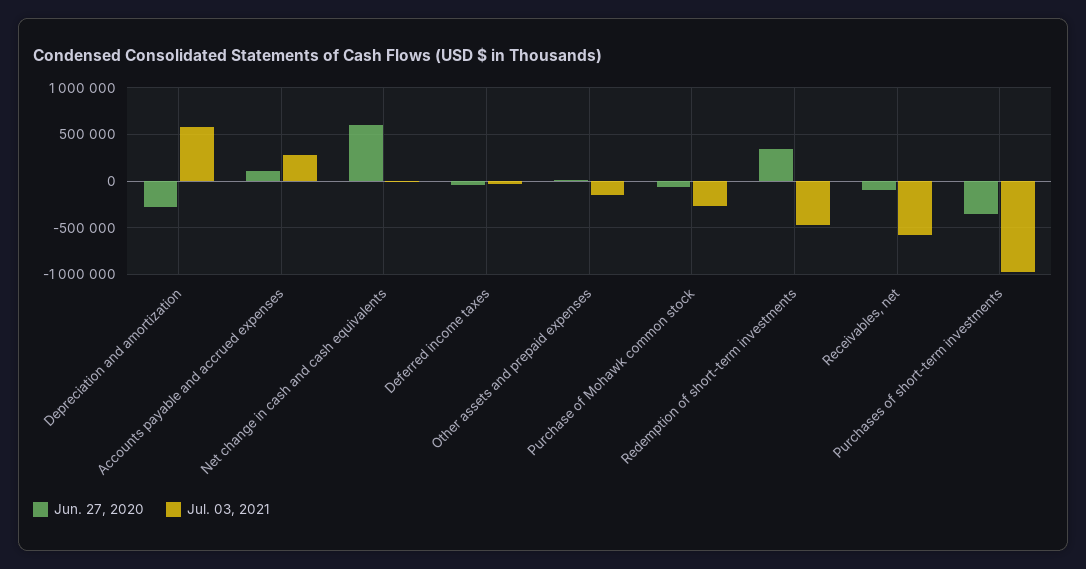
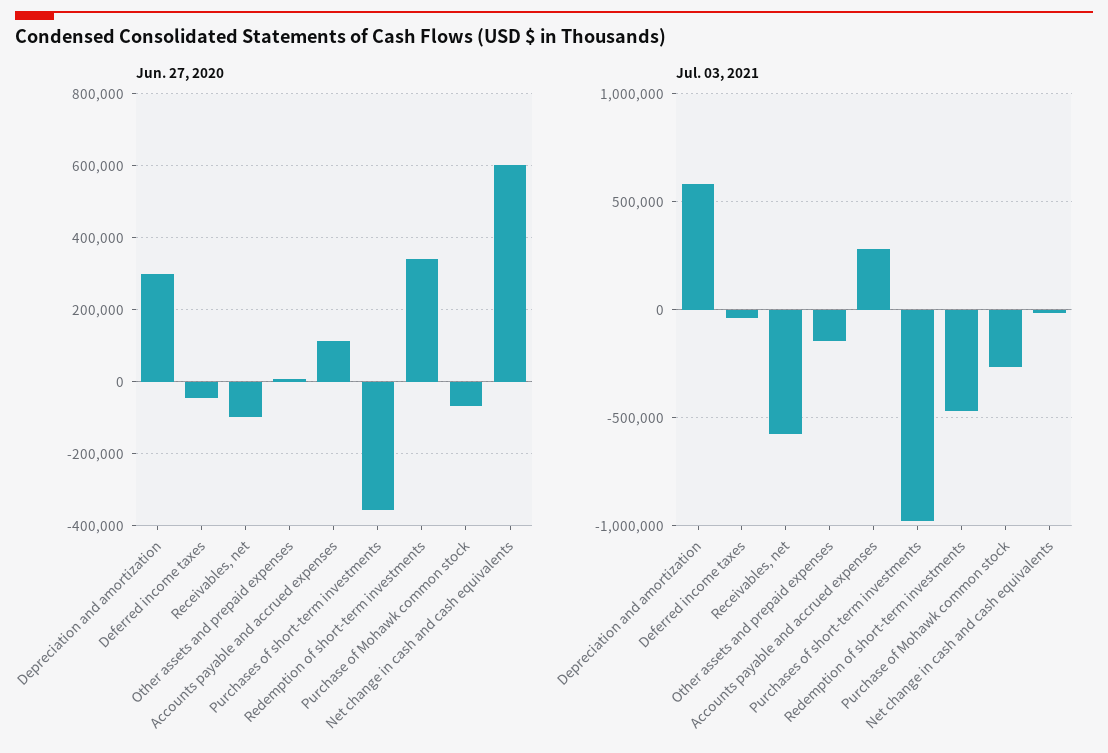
  {
    "Jun. 27, 2020": {
-     "Depreciation and amortization": -300000,
+     "Depreciation and amortization": 300000,
      "Accounts payable and accrued expenses": 120000,
      "Net change in cash and cash equivalents": 600000,
      "Deferred income taxes": -40000,
      "Other assets and prepaid expenses": 0,
      "Purchase of Mohawk common stock": -60000,
      "Redemption of short-term investments": 340000,
      "Receivables, net": -100000,
      "Purchases of short-term investments": -360000
    },
    "Jul. 03, 2021": {
      "Depreciation and amortization": 600000,
      "Accounts payable and accrued expenses": 300000,
      "Net change in cash and cash equivalents": 0,
      "Deferred income taxes": -50000,
      "Other assets and prepaid expenses": -150000,
      "Purchase of Mohawk common stock": -250000,
      "Redemption of short-term investments": -450000,
      "Receivables, net": -550000,
      "Purchases of short-term investments": -1000000
    }
  }

